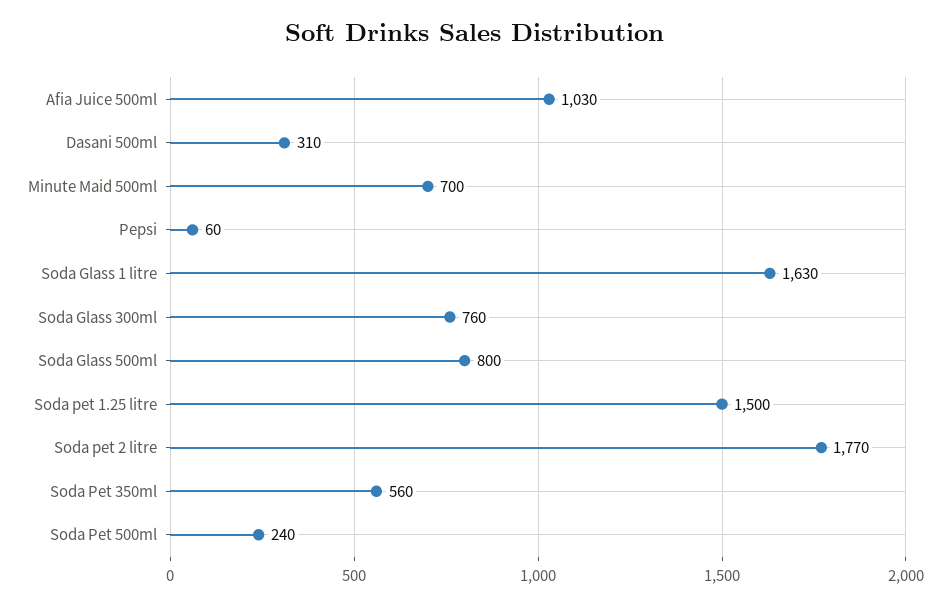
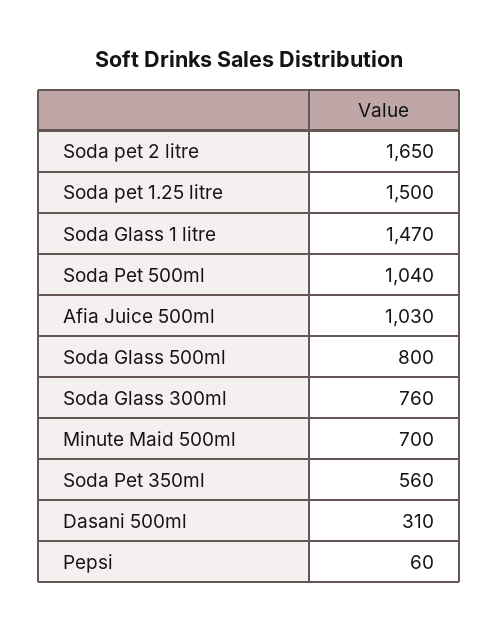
  {
    "Afia Juice 500ml": 1030,
    "Dasani 500ml": 310,
    "Minute Maid 500ml": 700,
    "Pepsi": 60,
-   "Soda Glass 1 litre": 1630,
+   "Soda Glass 1 litre": 1470,
    "Soda Glass 300ml": 760,
    "Soda Glass 500ml": 800,
    "Soda pet 1.25 litre": 1500,
-   "Soda pet 2 litre": 1770,
+   "Soda pet 2 litre": 1650,
    "Soda Pet 350ml": 560,
-   "Soda Pet 500ml": 240
+   "Soda Pet 500ml": 1040
  }

